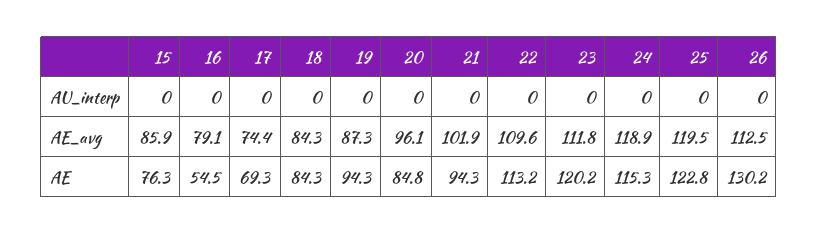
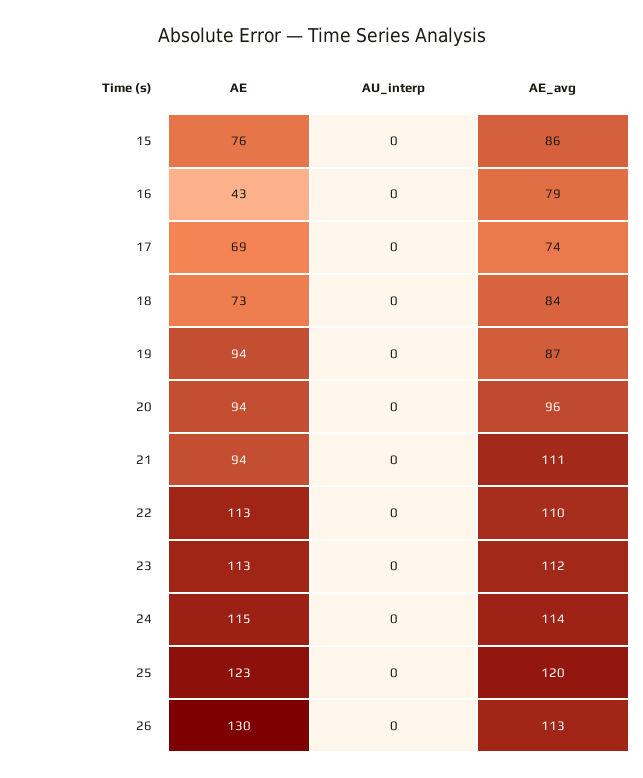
  {
    "15": {
      "AU_interp": 0,
      "AE_avg": 85.9,
      "AE": 76.3
    },
    "16": {
      "AU_interp": 0,
      "AE_avg": 79.1,
-     "AE": 54.5
+     "AE": 43
    },
    "17": {
      "AU_interp": 0,
      "AE_avg": 74.4,
      "AE": 69.3
    },
    "18": {
      "AU_interp": 0,
      "AE_avg": 84.3,
-     "AE": 84.3
+     "AE": 73
    },
    "19": {
      "AU_interp": 0,
      "AE_avg": 87.3,
      "AE": 94.3
    },
    "20": {
      "AU_interp": 0,
      "AE_avg": 96.1,
-     "AE": 84.8
+     "AE": 94
    },
    "21": {
      "AU_interp": 0,
-     "AE_avg": 101.9,
+     "AE_avg": 111,
      "AE": 94.3
    },
    "22": {
      "AU_interp": 0,
      "AE_avg": 109.6,
      "AE": 113.2
    },
    "23": {
      "AU_interp": 0,
      "AE_avg": 111.8,
-     "AE": 120.2
+     "AE": 113
    },
    "24": {
      "AU_interp": 0,
-     "AE_avg": 118.9,
+     "AE_avg": 114,
      "AE": 115.3
    },
    "25": {
      "AU_interp": 0,
      "AE_avg": 119.5,
      "AE": 122.8
    },
    "26": {
      "AU_interp": 0,
      "AE_avg": 112.5,
      "AE": 130.2
    }
  }

